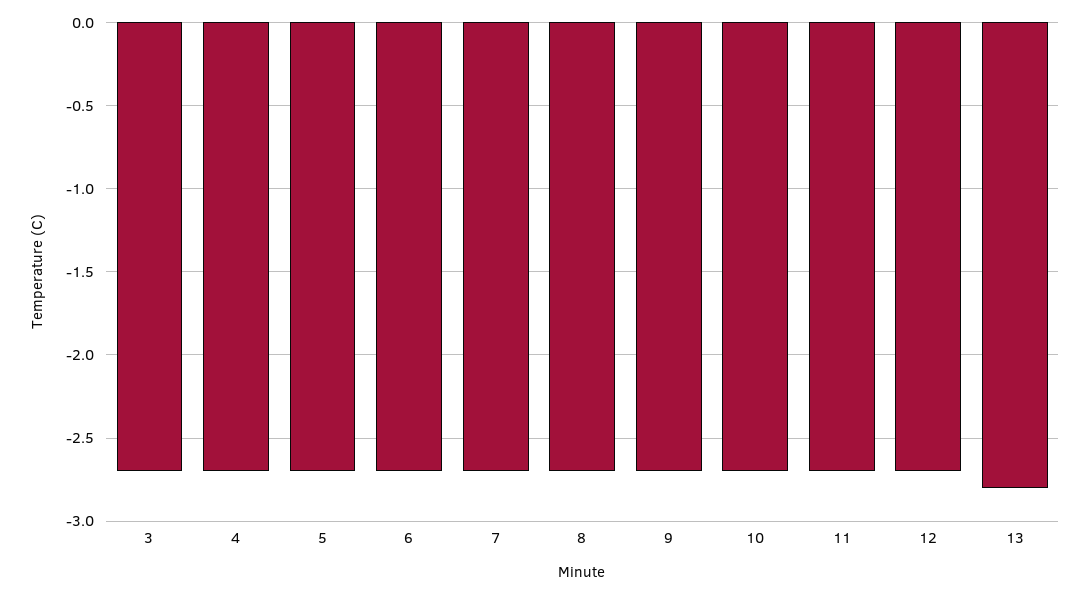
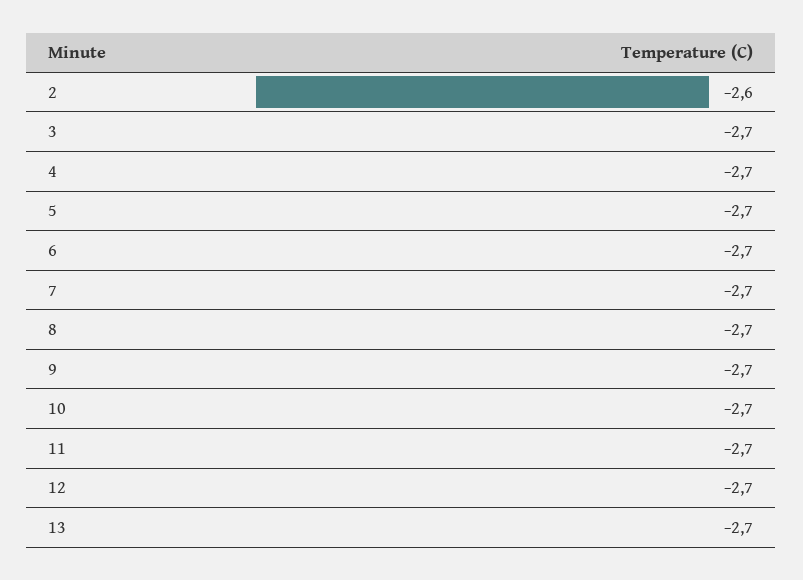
  {
    "3": -2.7,
    "4": -2.7,
    "5": -2.7,
    "6": -2.7,
    "7": -2.7,
    "8": -2.7,
    "9": -2.7,
    "10": -2.7,
    "11": -2.7,
    "12": -2.7,
-   "13": -2.8
+   "13": -2.7,
+   "2": -2.6
  }

